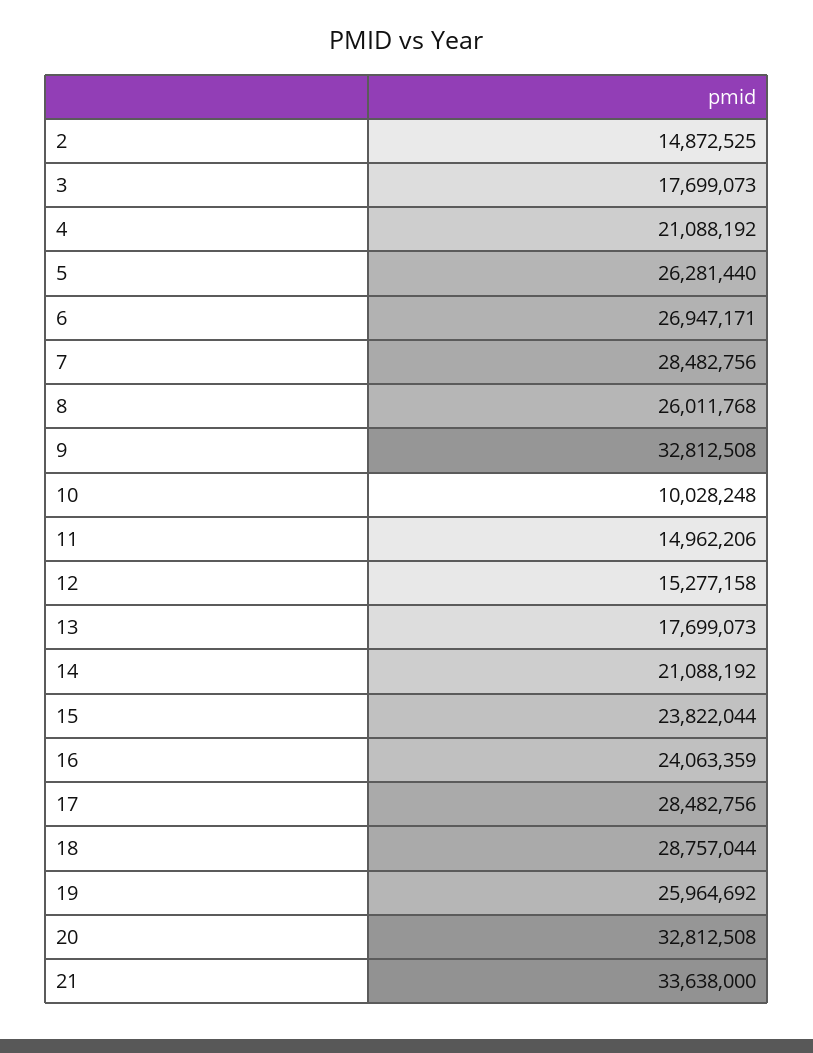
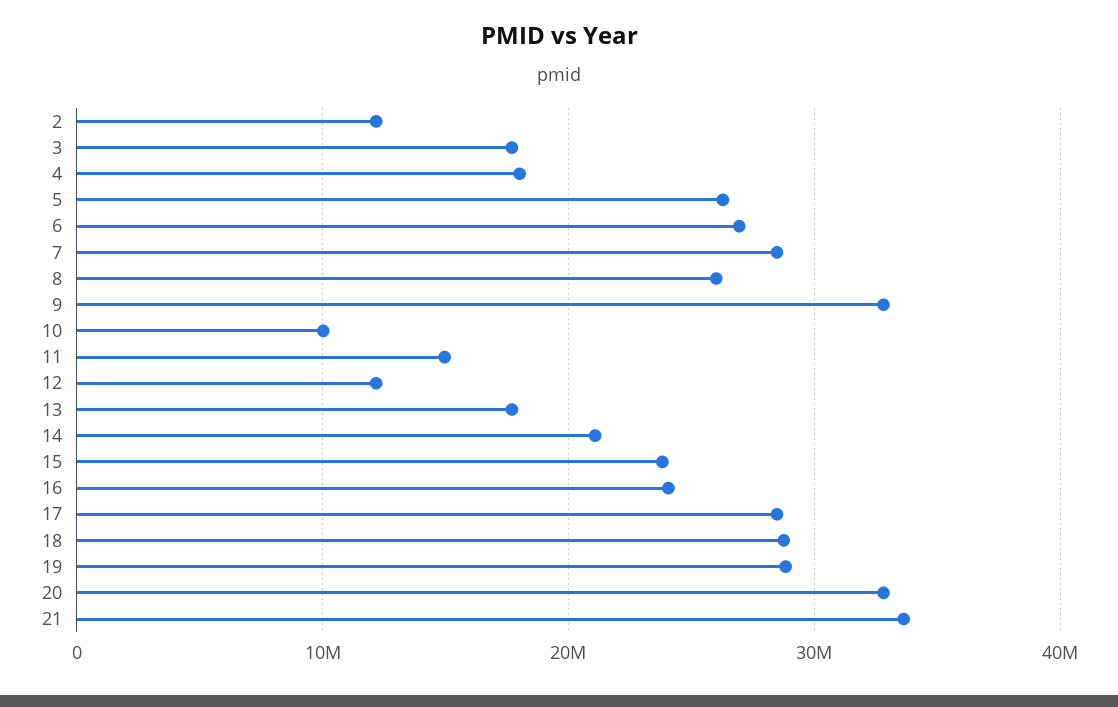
  {
-   "2": 14872525,
+   "2": 12000000,
    "3": 17699073,
-   "4": 21088192,
+   "4": 18000000,
    "5": 26281440,
    "6": 26947171,
    "7": 28482756,
    "8": 26011768,
    "9": 32812508,
    "10": 10028248,
    "11": 14962206,
-   "12": 15277158,
+   "12": 12000000,
    "13": 17699073,
    "14": 21088192,
    "15": 23822044,
    "16": 24063359,
    "17": 28482756,
    "18": 28757044,
-   "19": 25964692,
+   "19": 29000000,
    "20": 32812508,
    "21": 33638000
  }

